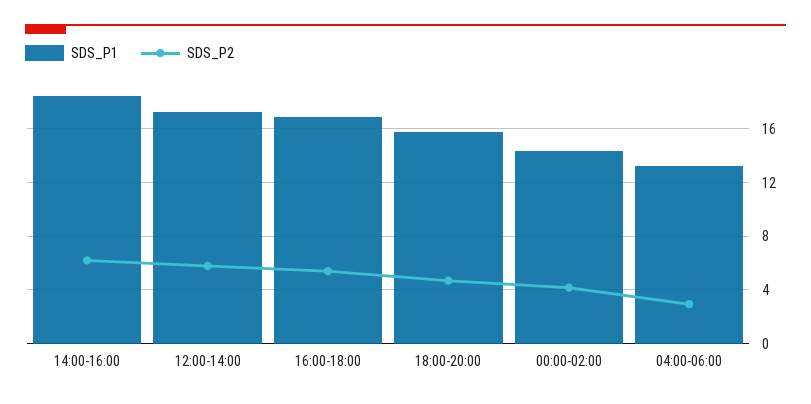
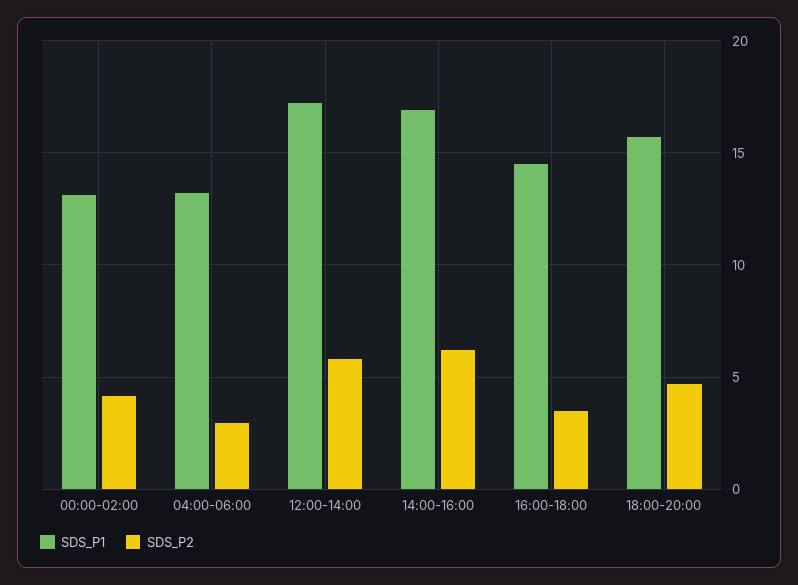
  {
    "SDS_P1": {
-     "14:00-16:00": 18.5,
+     "14:00-16:00": 17,
      "12:00-14:00": 17,
-     "16:00-18:00": 17,
+     "16:00-18:00": 14.5,
      "18:00-20:00": 15.5,
-     "00:00-02:00": 14.5,
+     "00:00-02:00": 13,
      "04:00-06:00": 13
    },
    "SDS_P2": {
      "14:00-16:00": 6,
      "12:00-14:00": 6,
-     "16:00-18:00": 5.5,
+     "16:00-18:00": 3.5,
      "18:00-20:00": 4.5,
      "00:00-02:00": 4,
      "04:00-06:00": 3
    }
  }

